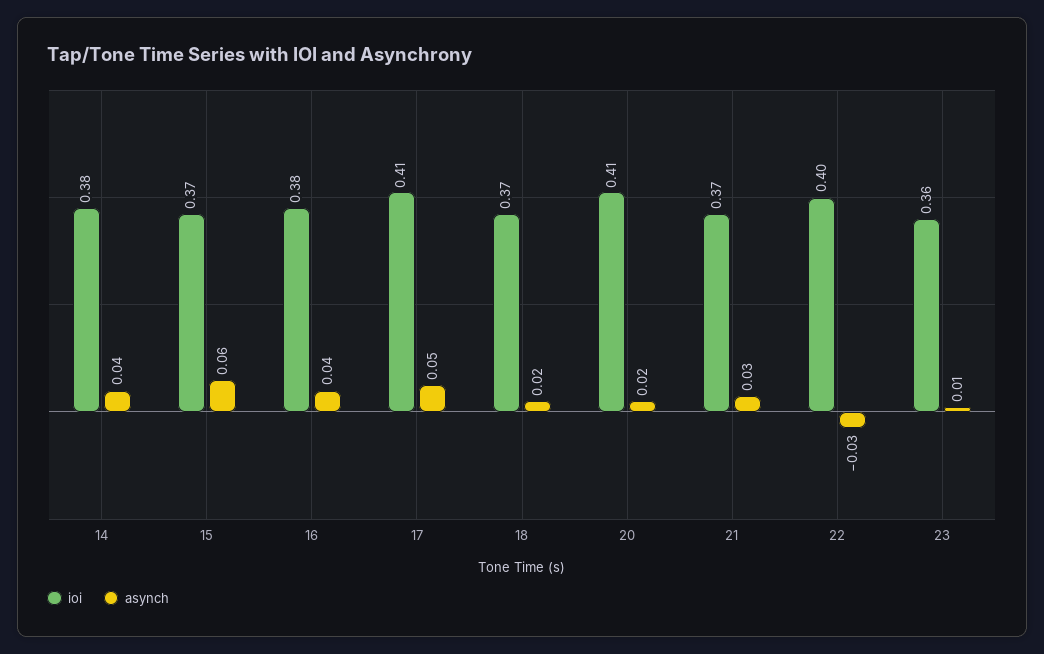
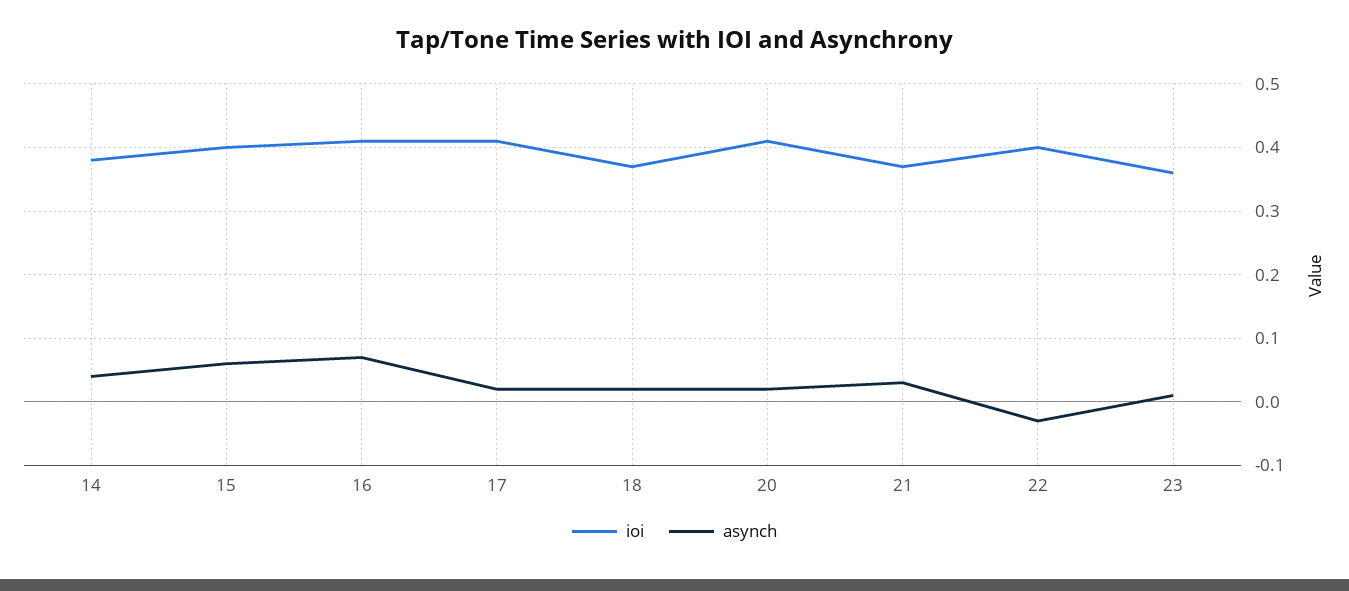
  {
    "ioi": {
      "14": 0.38,
-     "15": 0.37,
+     "15": 0.4,
-     "16": 0.38,
+     "16": 0.41,
      "17": 0.41,
      "18": 0.37,
      "20": 0.41,
      "21": 0.37,
      "22": 0.4,
      "23": 0.36
    },
    "asynch": {
      "14": 0.04,
      "15": 0.06,
-     "16": 0.04,
+     "16": 0.07,
-     "17": 0.05,
+     "17": 0.02,
      "18": 0.02,
      "20": 0.02,
      "21": 0.03,
      "22": -0.03,
      "23": 0.01
    }
  }

